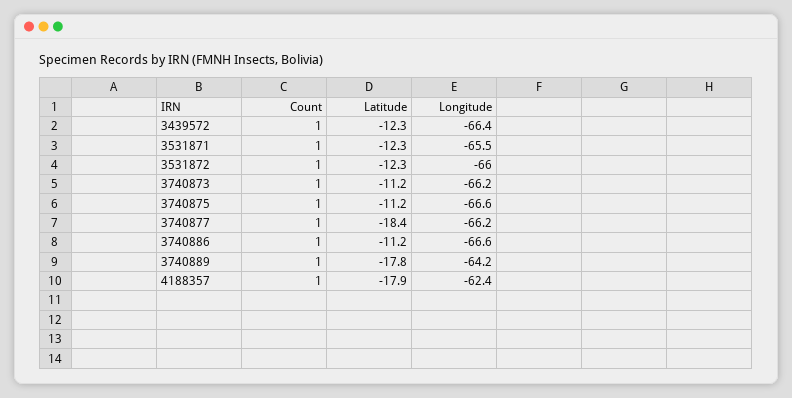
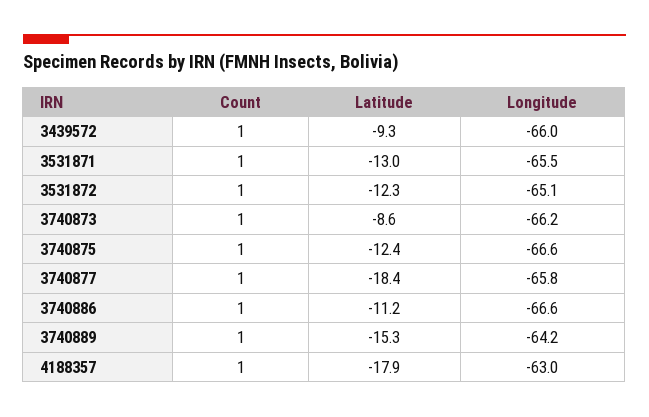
  {
    "Count": {
      "3439572": 1,
      "3531871": 1,
      "3531872": 1,
      "3740873": 1,
      "3740875": 1,
      "3740877": 1,
      "3740886": 1,
      "3740889": 1,
      "4188357": 1
    },
    "Latitude": {
-     "3439572": -12.3,
+     "3439572": -9.3,
-     "3531871": -12.3,
+     "3531871": -13,
      "3531872": -12.3,
-     "3740873": -11.2,
+     "3740873": -8.6,
-     "3740875": -11.2,
+     "3740875": -12.4,
      "3740877": -18.4,
      "3740886": -11.2,
-     "3740889": -17.8,
+     "3740889": -15.3,
      "4188357": -17.9
    },
    "Longitude": {
-     "3439572": -66.4,
+     "3439572": -66,
      "3531871": -65.5,
-     "3531872": -66,
+     "3531872": -65.1,
      "3740873": -66.2,
      "3740875": -66.6,
-     "3740877": -66.2,
+     "3740877": -65.8,
      "3740886": -66.6,
      "3740889": -64.2,
-     "4188357": -62.4
+     "4188357": -63
    }
  }

